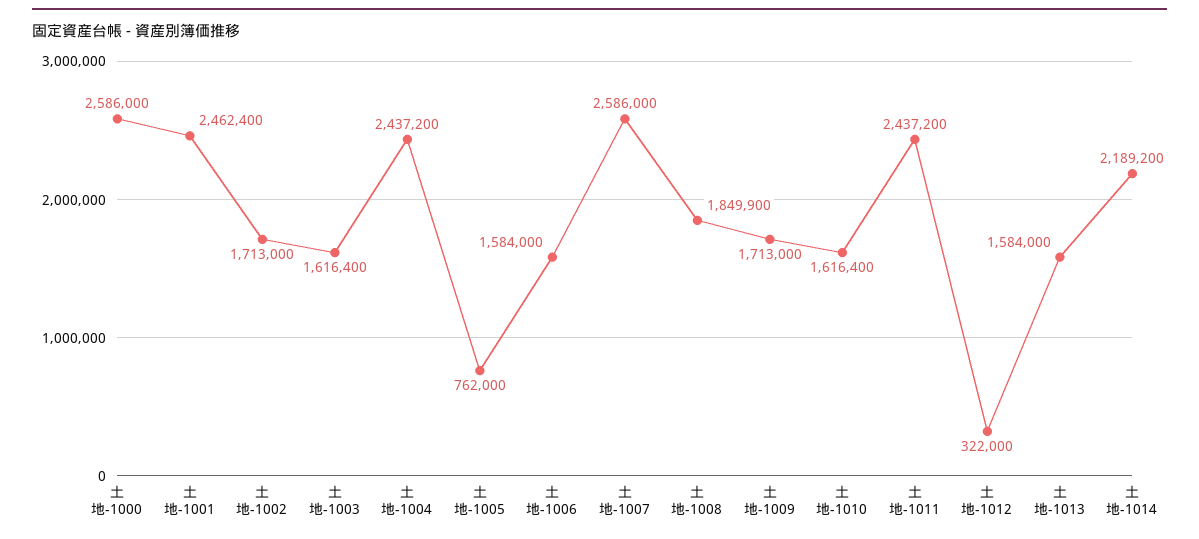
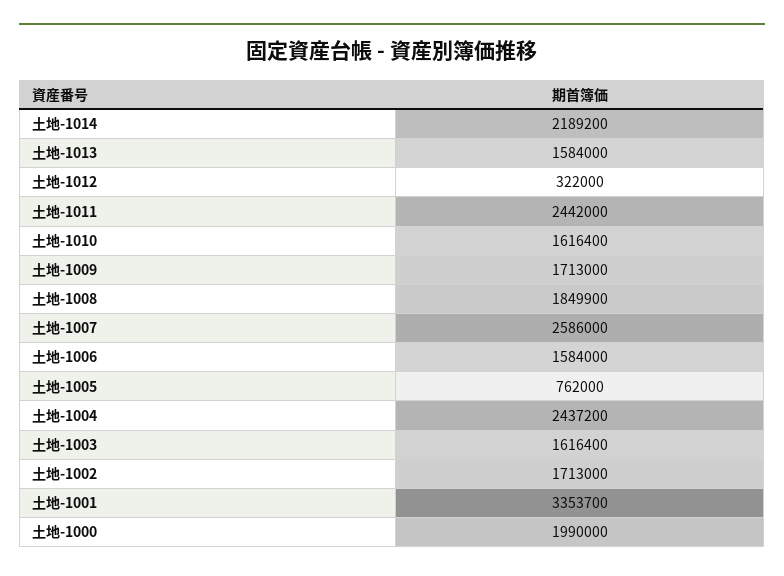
  {
-   "土地-1000": 2586000,
+   "土地-1000": 1990000,
-   "土地-1001": 2462400,
+   "土地-1001": 3353700,
    "土地-1002": 1713000,
    "土地-1003": 1616400,
    "土地-1004": 2437200,
    "土地-1005": 762000,
    "土地-1006": 1584000,
    "土地-1007": 2586000,
    "土地-1008": 1849900,
    "土地-1009": 1713000,
    "土地-1010": 1616400,
-   "土地-1011": 2437200,
+   "土地-1011": 2442000,
    "土地-1012": 322000,
    "土地-1013": 1584000,
    "土地-1014": 2189200
  }

